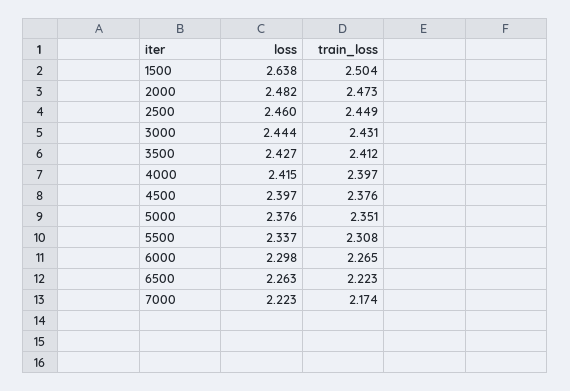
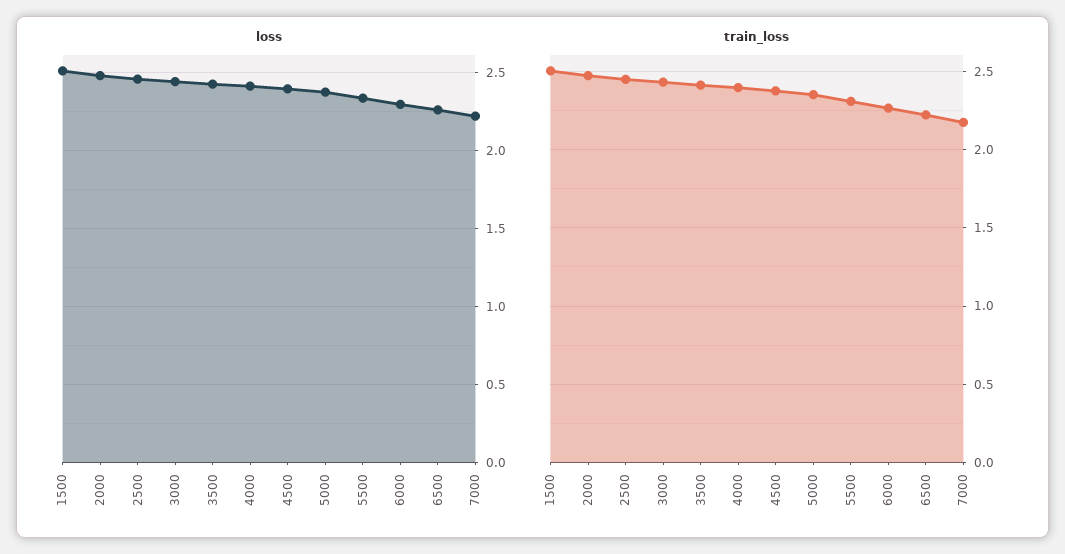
  {
    "loss": {
-     "1500": 2.638,
+     "1500": 2.5,
      "2000": 2.482,
      "2500": 2.46,
      "3000": 2.444,
      "3500": 2.427,
      "4000": 2.415,
      "4500": 2.397,
      "5000": 2.376,
      "5500": 2.337,
      "6000": 2.298,
      "6500": 2.263,
      "7000": 2.223
    },
    "train_loss": {
      "1500": 2.504,
      "2000": 2.473,
      "2500": 2.449,
      "3000": 2.431,
      "3500": 2.412,
      "4000": 2.397,
      "4500": 2.376,
      "5000": 2.351,
      "5500": 2.308,
      "6000": 2.265,
      "6500": 2.223,
      "7000": 2.174
    }
  }

